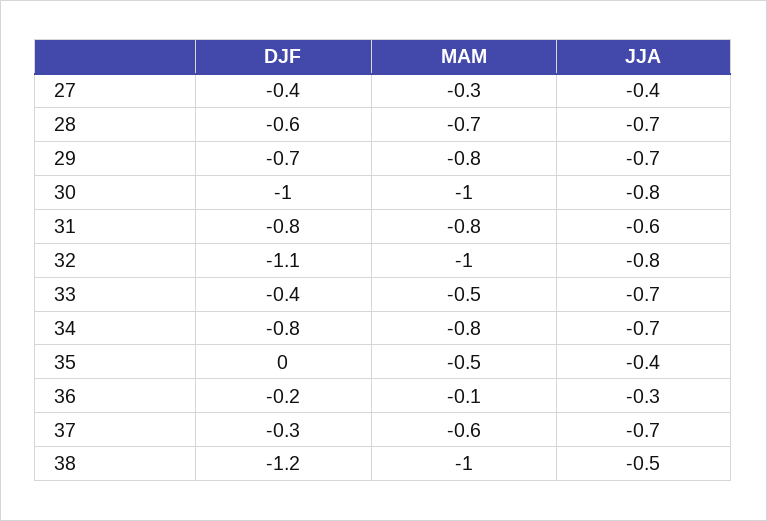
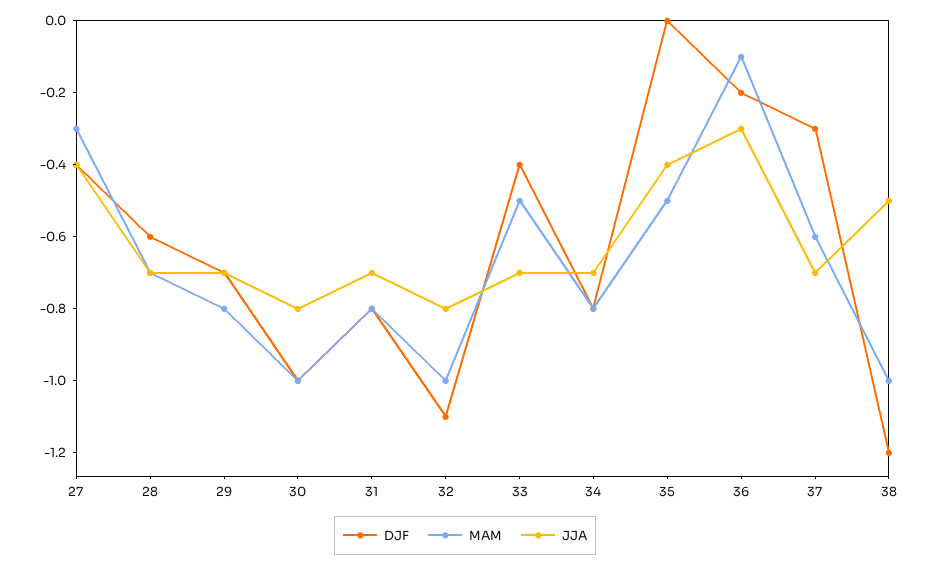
  {
    "DJF": {
      "27": -0.4,
      "28": -0.6,
      "29": -0.7,
      "30": -1,
      "31": -0.8,
      "32": -1.1,
      "33": -0.4,
      "34": -0.8,
      "35": 0,
      "36": -0.2,
      "37": -0.3,
      "38": -1.2
    },
    "MAM": {
      "27": -0.3,
      "28": -0.7,
      "29": -0.8,
      "30": -1,
      "31": -0.8,
      "32": -1,
      "33": -0.5,
      "34": -0.8,
      "35": -0.5,
      "36": -0.1,
      "37": -0.6,
      "38": -1
    },
    "JJA": {
      "27": -0.4,
      "28": -0.7,
      "29": -0.7,
      "30": -0.8,
-     "31": -0.6,
+     "31": -0.7,
      "32": -0.8,
      "33": -0.7,
      "34": -0.7,
      "35": -0.4,
      "36": -0.3,
      "37": -0.7,
      "38": -0.5
    }
  }

